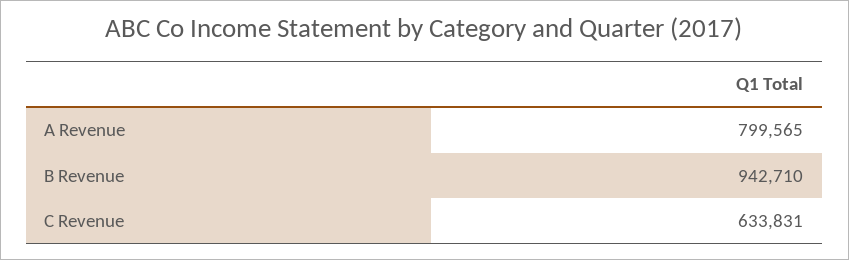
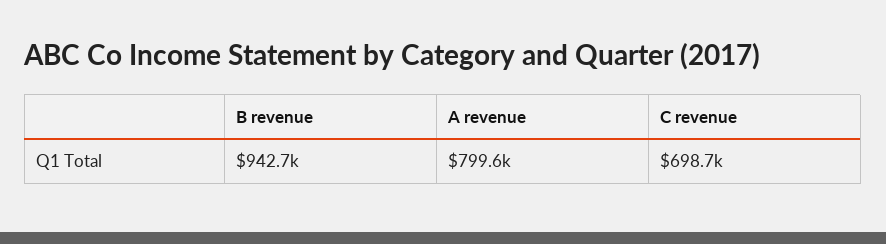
  {
    "A Revenue": 799565,
    "B Revenue": 942710,
-   "C Revenue": 633831
+   "C Revenue": 698700
  }

